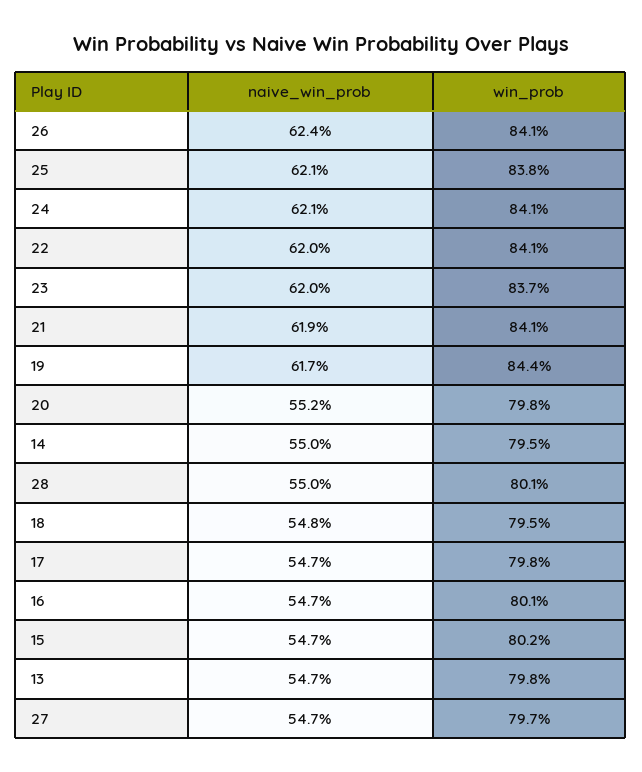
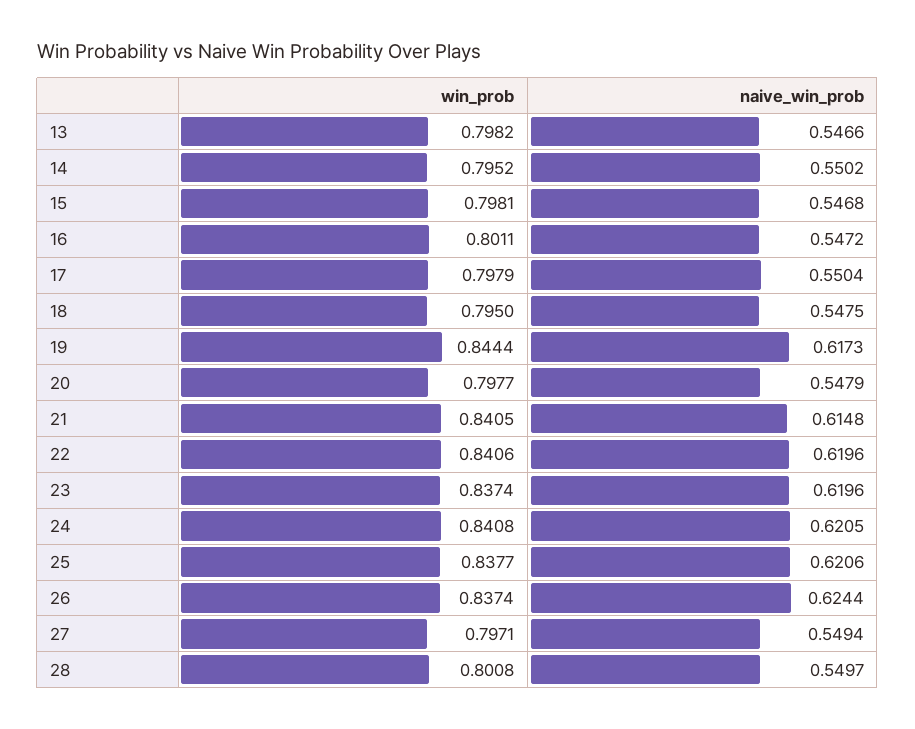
  {
    "naive_win_prob": {
      "26": 0.6244,
      "25": 0.6206,
      "24": 0.6205,
      "22": 0.6196,
      "23": 0.6196,
-     "21": 0.619,
+     "21": 0.6148,
      "19": 0.6173,
-     "20": 0.552,
+     "20": 0.5479,
      "14": 0.5502,
      "28": 0.5497,
      "18": 0.5475,
-     "17": 0.547,
+     "17": 0.5504,
      "16": 0.5472,
      "15": 0.5468,
      "13": 0.5466,
-     "27": 0.547
+     "27": 0.5494
    },
    "win_prob": {
-     "26": 0.841,
+     "26": 0.8374,
      "25": 0.8377,
      "24": 0.8408,
      "22": 0.8406,
      "23": 0.8374,
      "21": 0.8405,
      "19": 0.8444,
      "20": 0.7977,
      "14": 0.7952,
      "28": 0.8008,
      "18": 0.795,
      "17": 0.7979,
      "16": 0.8011,
-     "15": 0.802,
+     "15": 0.7981,
      "13": 0.7982,
      "27": 0.7971
    }
  }

